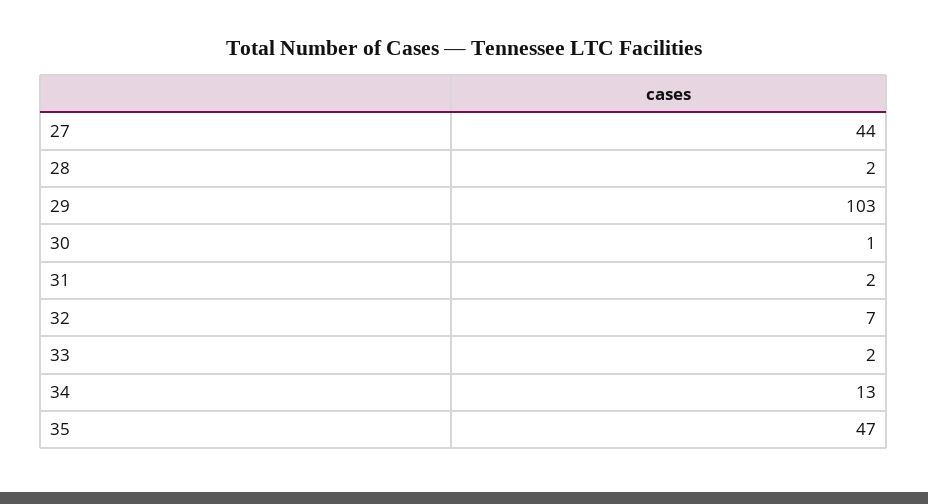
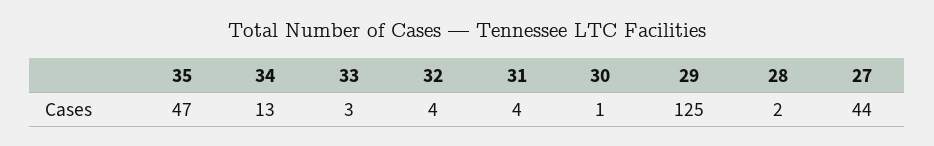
  {
    "27": 44,
    "28": 2,
-   "29": 103,
+   "29": 125,
    "30": 1,
-   "31": 2,
+   "31": 4,
-   "32": 7,
+   "32": 4,
-   "33": 2,
+   "33": 3,
    "34": 13,
    "35": 47
  }

